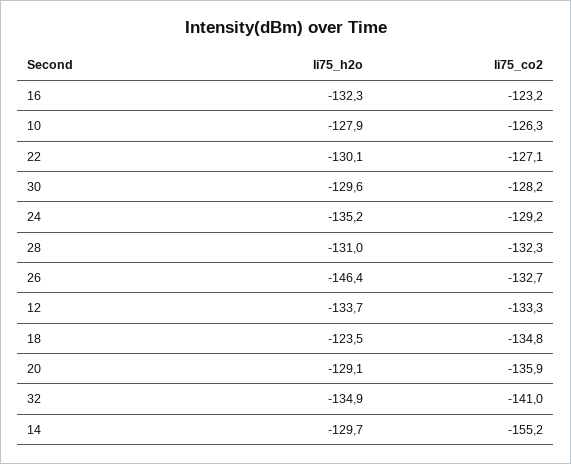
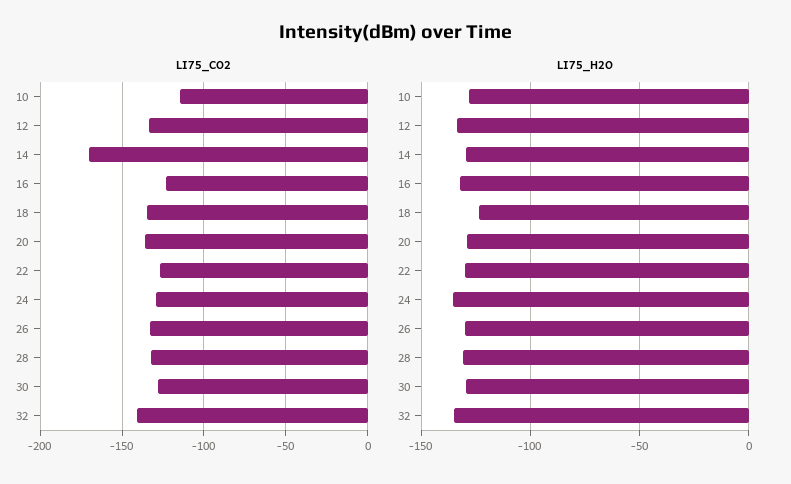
  {
    "li75_h2o": {
      "16": -132.3,
      "10": -127.9,
      "22": -130.1,
      "30": -129.6,
      "24": -135.2,
      "28": -131,
-     "26": -146.4,
+     "26": -130,
      "12": -133.7,
      "18": -123.5,
      "20": -129.1,
      "32": -134.9,
      "14": -129.7
    },
    "li75_co2": {
      "16": -123.2,
-     "10": -126.3,
+     "10": -115,
      "22": -127.1,
      "30": -128.2,
      "24": -129.2,
      "28": -132.3,
      "26": -132.7,
      "12": -133.3,
      "18": -134.8,
      "20": -135.9,
      "32": -141,
-     "14": -155.2
+     "14": -170
    }
  }

